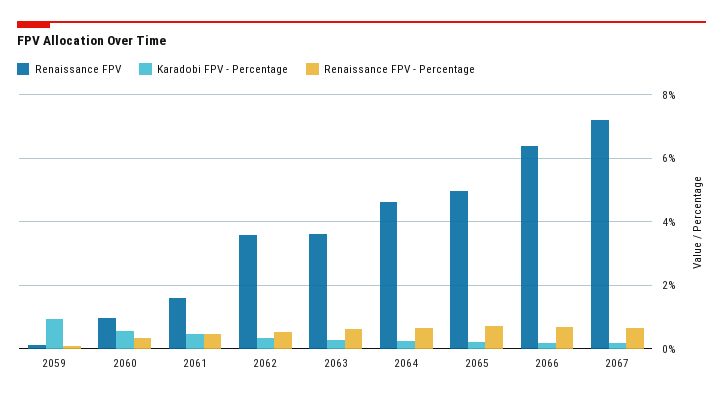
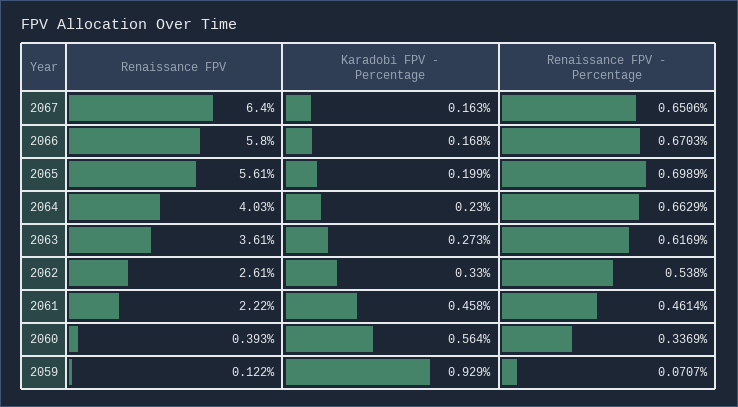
  {
    "Renaissance FPV": {
      "2059": 0.122,
-     "2060": 1,
+     "2060": 0.393,
-     "2061": 1.6,
+     "2061": 2.22,
-     "2062": 3.6,
+     "2062": 2.61,
      "2063": 3.61,
-     "2064": 4.6,
+     "2064": 4.03,
-     "2065": 5,
+     "2065": 5.61,
-     "2066": 6.4,
+     "2066": 5.8,
-     "2067": 7.2
+     "2067": 6.4
    },
    "Karadobi FPV - Percentage": {
      "2059": 0.929,
      "2060": 0.564,
      "2061": 0.458,
      "2062": 0.33,
      "2063": 0.273,
      "2064": 0.23,
      "2065": 0.199,
      "2066": 0.168,
      "2067": 0.163
    },
    "Renaissance FPV - Percentage": {
      "2059": 0.0707,
      "2060": 0.3369,
      "2061": 0.4614,
      "2062": 0.538,
      "2063": 0.6169,
      "2064": 0.6629,
      "2065": 0.6989,
      "2066": 0.6703,
      "2067": 0.6506
    }
  }

